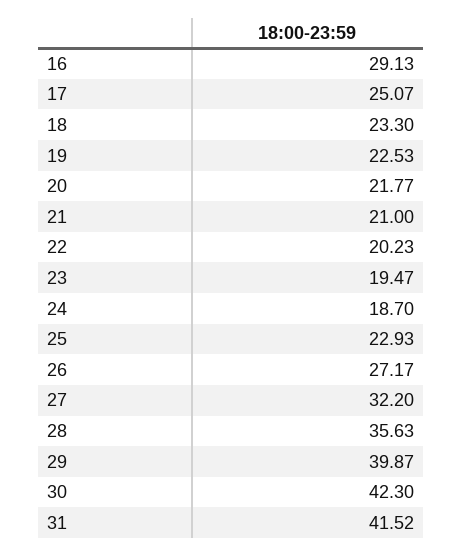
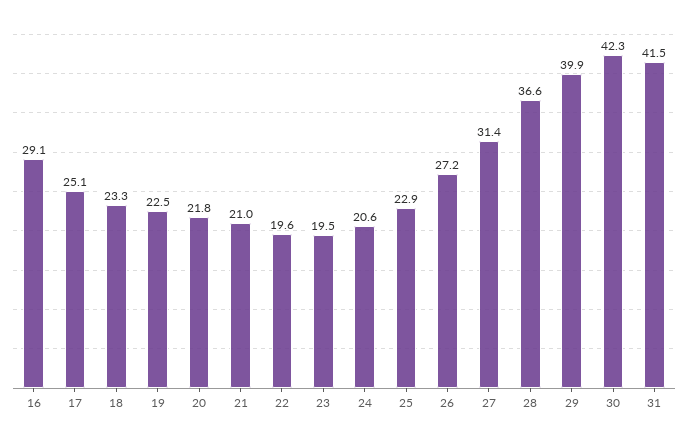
  {
    "16": 29.13,
    "17": 25.07,
    "18": 23.3,
    "19": 22.53,
    "20": 21.77,
    "21": 21,
-   "22": 20.23,
+   "22": 19.6,
    "23": 19.47,
-   "24": 18.7,
+   "24": 20.6,
    "25": 22.93,
    "26": 27.17,
-   "27": 32.2,
+   "27": 31.4,
-   "28": 35.63,
+   "28": 36.6,
    "29": 39.87,
    "30": 42.3,
    "31": 41.52
  }

